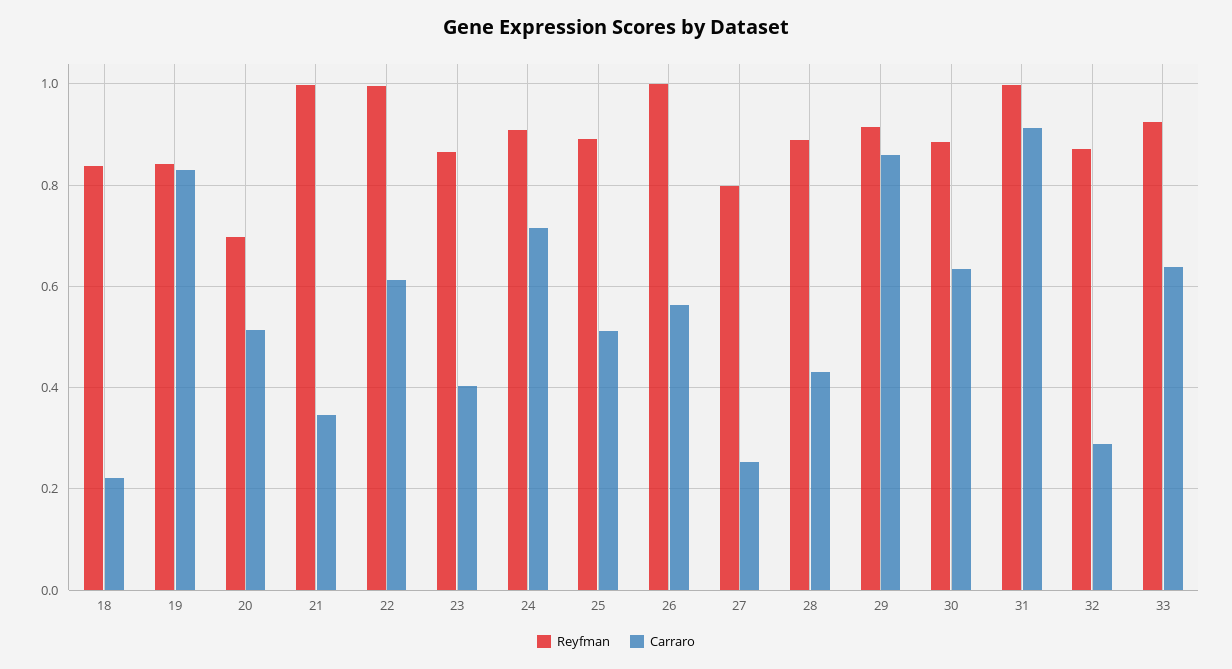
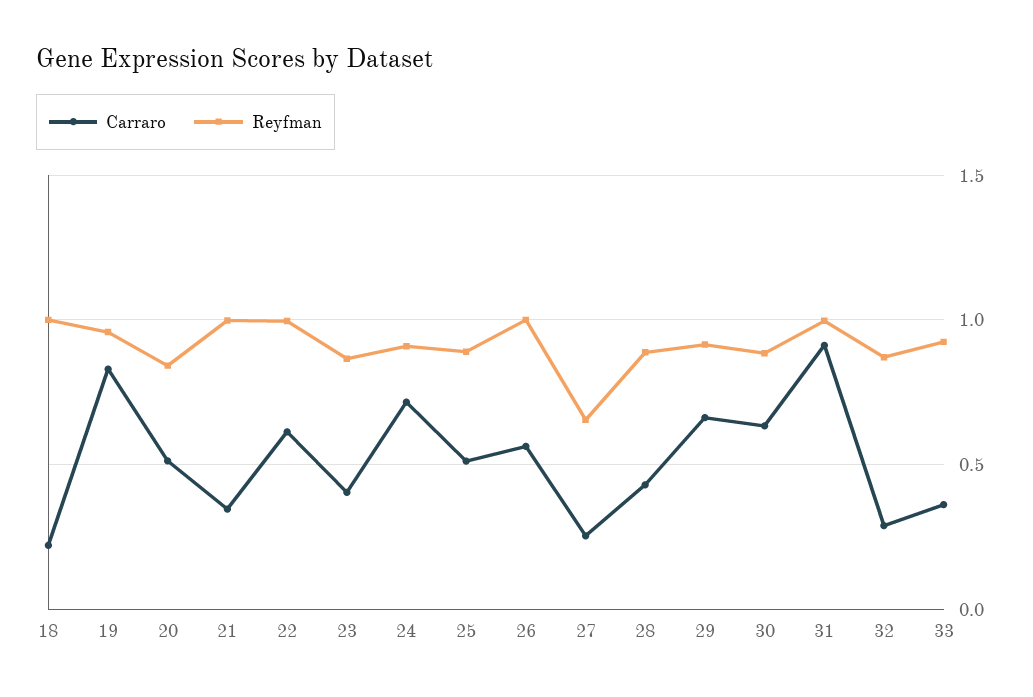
  {
    "Reyfman": {
-     "18": 0.84,
+     "18": 1,
-     "19": 0.84,
+     "19": 0.95,
-     "20": 0.7,
+     "20": 0.85,
      "21": 1,
      "22": 1,
      "23": 0.86,
      "24": 0.9,
      "25": 0.9,
      "26": 1,
-     "27": 0.8,
+     "27": 0.65,
      "28": 0.88,
      "29": 0.92,
      "30": 0.88,
      "31": 1,
      "32": 0.88,
      "33": 0.92
    },
    "Carraro": {
      "18": 0.22,
      "19": 0.84,
      "20": 0.52,
      "21": 0.34,
      "22": 0.62,
      "23": 0.4,
      "24": 0.72,
      "25": 0.52,
      "26": 0.56,
      "27": 0.26,
      "28": 0.44,
-     "29": 0.86,
+     "29": 0.65,
      "30": 0.64,
      "31": 0.92,
      "32": 0.28,
-     "33": 0.64
+     "33": 0.35
    }
  }

